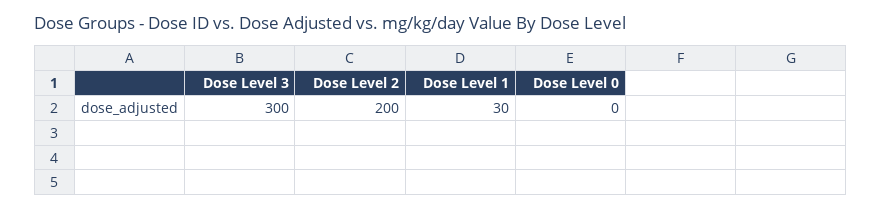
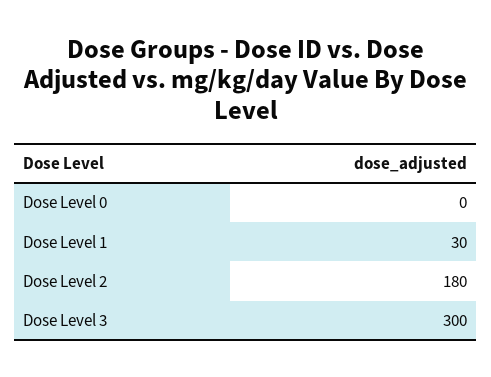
  {
    "Dose Level 3": 300,
-   "Dose Level 2": 200,
+   "Dose Level 2": 180,
    "Dose Level 1": 30,
    "Dose Level 0": 0
  }

